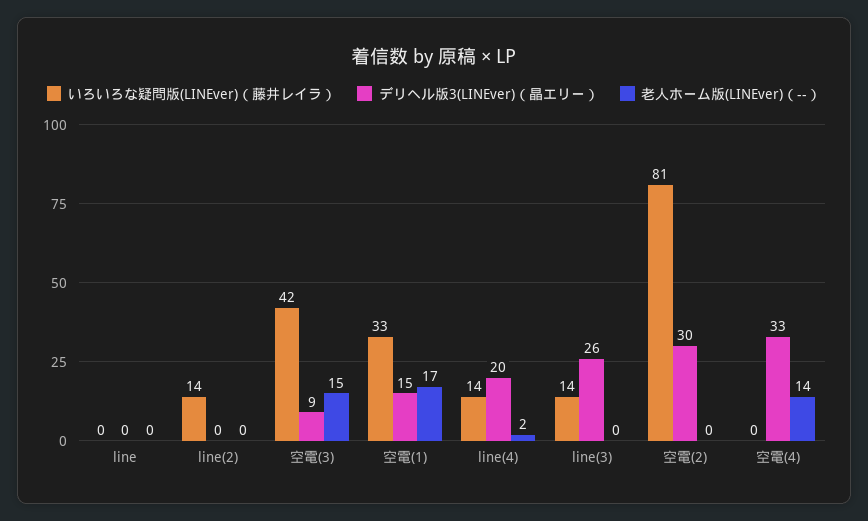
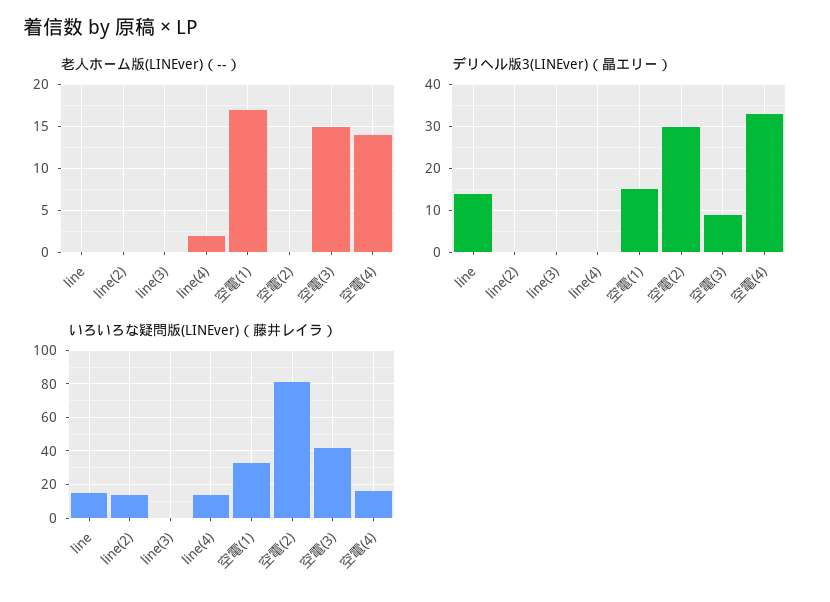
  {
    "いろいろな疑問版(LINEver)（藤井レイラ）": {
-     "line": 0,
+     "line": 15,
      "line(2)": 14,
      "空電(3)": 42,
      "空電(1)": 33,
      "line(4)": 14,
-     "line(3)": 14,
+     "line(3)": 0,
      "空電(2)": 81,
-     "空電(4)": 0
+     "空電(4)": 15
    },
    "デリヘル版3(LINEver)（晶エリー）": {
-     "line": 0,
+     "line": 15,
      "line(2)": 0,
      "空電(3)": 9,
      "空電(1)": 15,
-     "line(4)": 20,
+     "line(4)": 0,
-     "line(3)": 26,
+     "line(3)": 0,
      "空電(2)": 30,
      "空電(4)": 33
    },
    "老人ホーム版(LINEver)（--）": {
      "line": 0,
      "line(2)": 0,
      "空電(3)": 15,
      "空電(1)": 17,
      "line(4)": 2,
      "line(3)": 0,
      "空電(2)": 0,
      "空電(4)": 14
    }
  }

